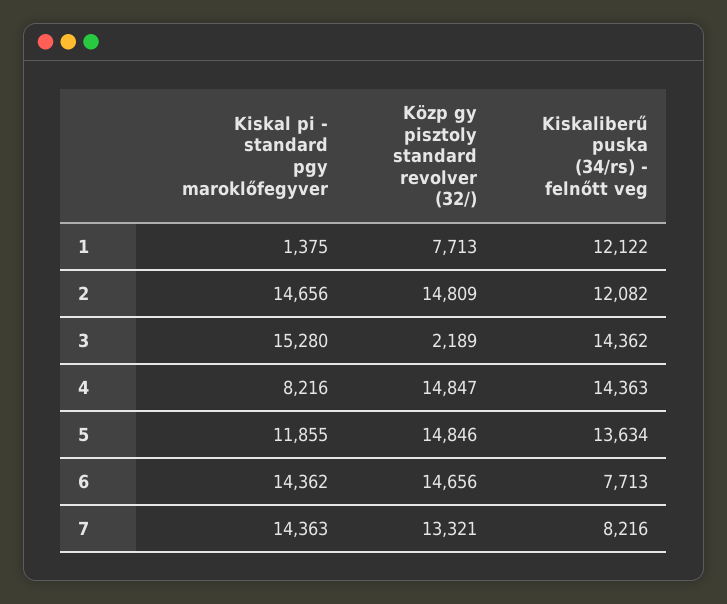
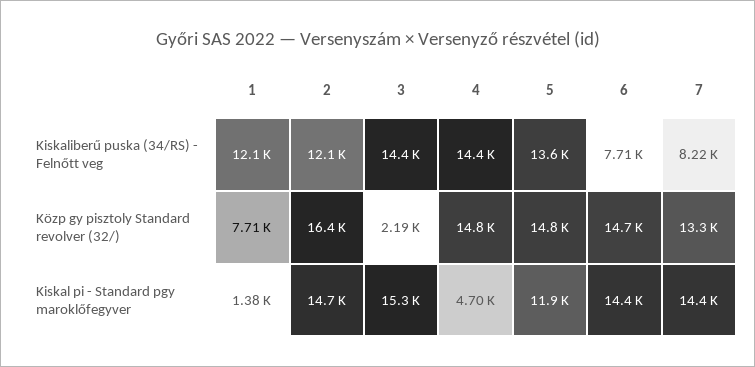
  {
    "Kiskal pi - standard pgy maroklőfegyver": {
      "1": 1375,
      "2": 14656,
      "3": 15280,
-     "4": 8216,
+     "4": 4700,
      "5": 11855,
      "6": 14362,
      "7": 14363
    },
    "Közp gy pisztoly standard revolver (32/)": {
      "1": 7713,
-     "2": 14809,
+     "2": 16400,
      "3": 2189,
      "4": 14847,
      "5": 14846,
      "6": 14656,
      "7": 13321
    },
    "Kiskaliberű puska (34/rs) - felnőtt veg": {
      "1": 12122,
      "2": 12082,
      "3": 14362,
      "4": 14363,
      "5": 13634,
      "6": 7713,
      "7": 8216
    }
  }

